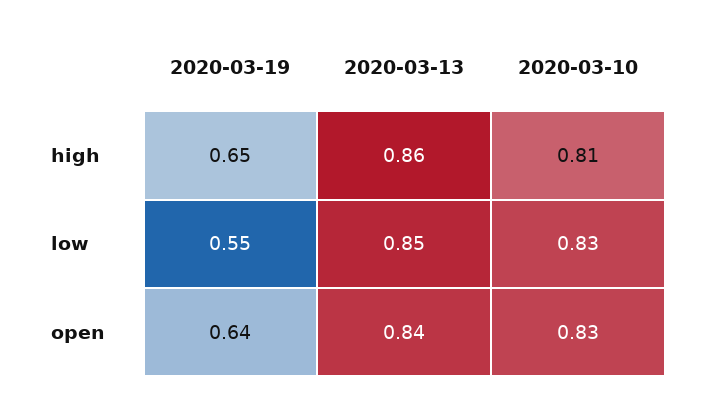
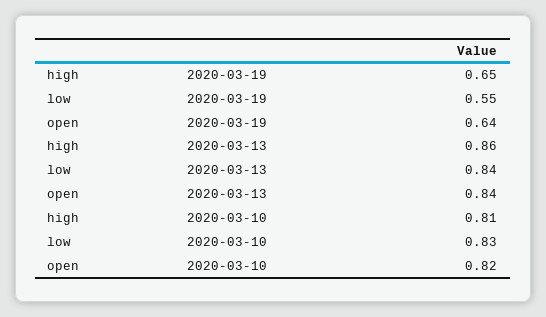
  {
    "2020-03-19": {
      "high": 0.65,
      "low": 0.55,
      "open": 0.64
    },
    "2020-03-13": {
      "high": 0.86,
-     "low": 0.85,
+     "low": 0.84,
      "open": 0.84
    },
    "2020-03-10": {
      "high": 0.81,
      "low": 0.83,
-     "open": 0.83
+     "open": 0.82
    }
  }

